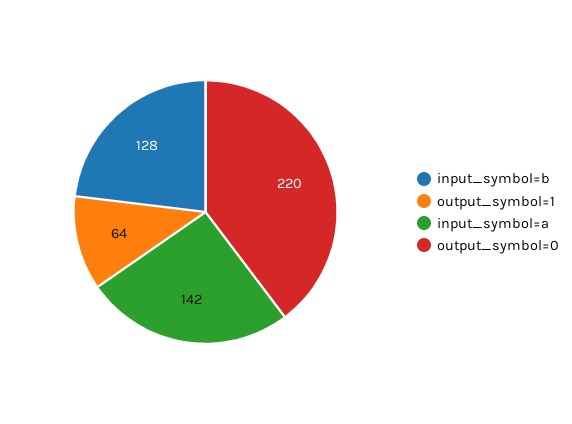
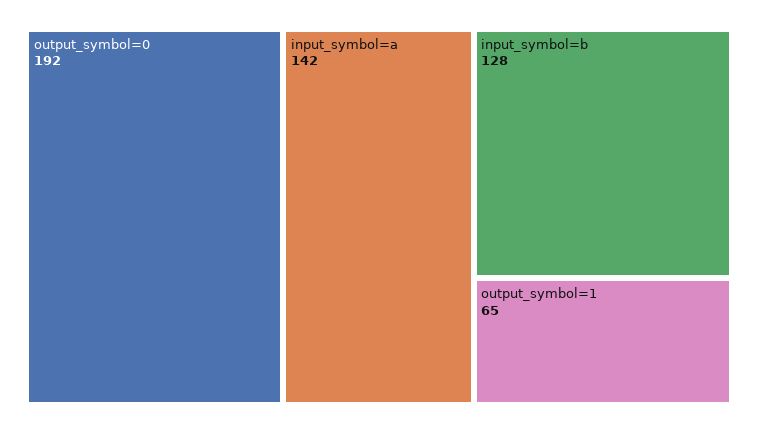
  {
    "input_symbol=b": 128,
-   "output_symbol=1": 64,
+   "output_symbol=1": 65,
    "input_symbol=a": 142,
-   "output_symbol=0": 220
+   "output_symbol=0": 192
  }

